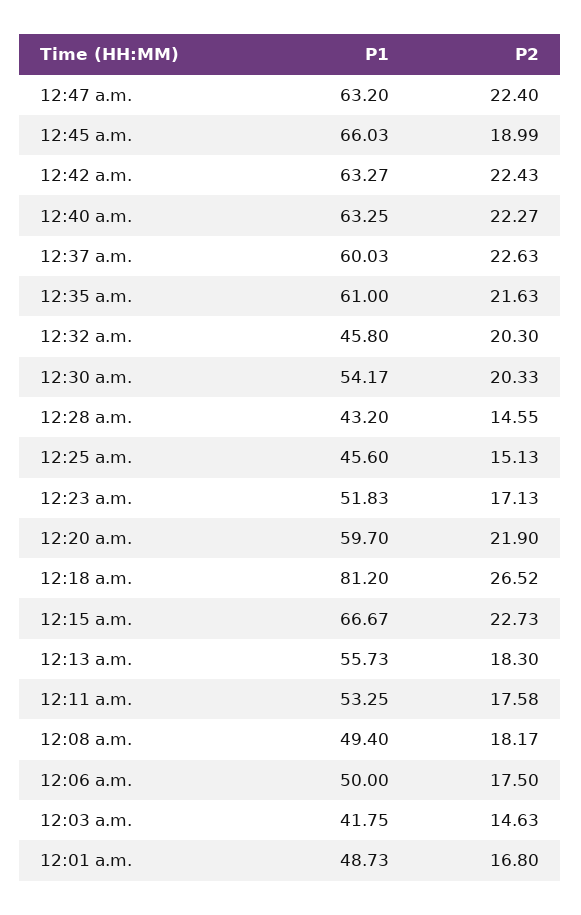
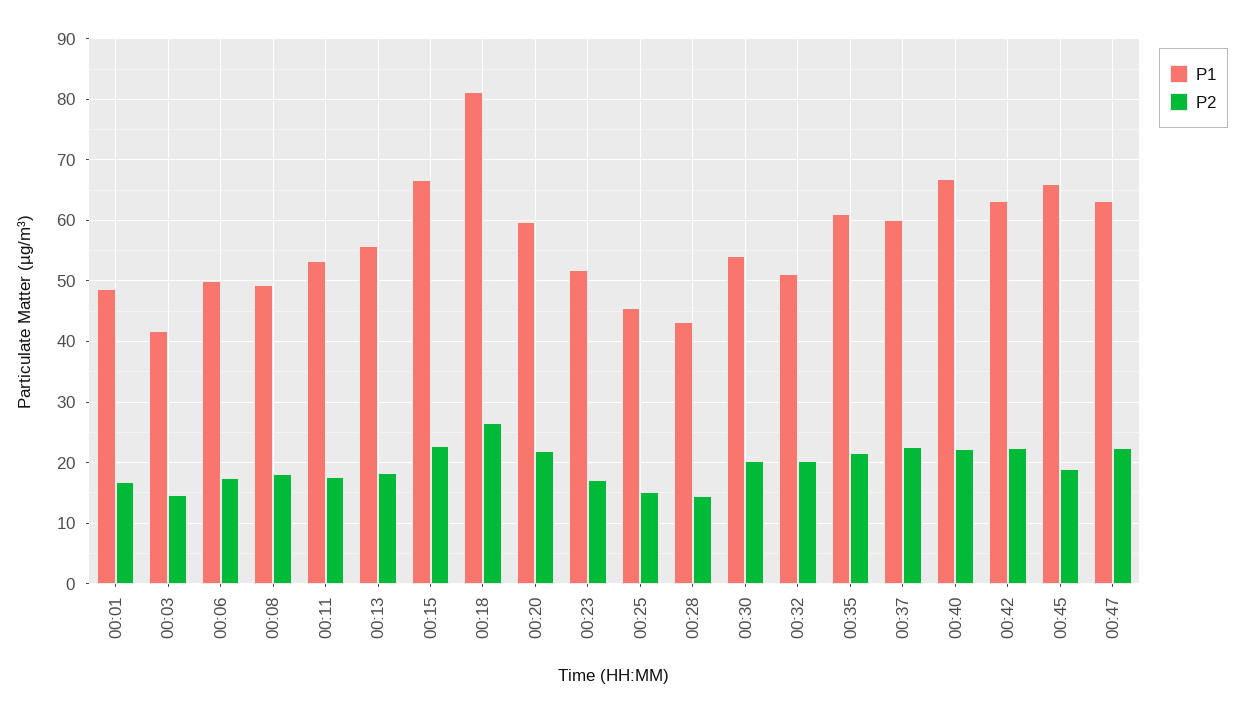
  {
    "P1": {
      "12:47 a.m.": 63.2,
      "12:45 a.m.": 66.03,
      "12:42 a.m.": 63.27,
-     "12:40 a.m.": 63.25,
+     "12:40 a.m.": 67,
      "12:37 a.m.": 60.03,
      "12:35 a.m.": 61,
-     "12:32 a.m.": 45.8,
+     "12:32 a.m.": 51,
      "12:30 a.m.": 54.17,
      "12:28 a.m.": 43.2,
      "12:25 a.m.": 45.6,
      "12:23 a.m.": 51.83,
      "12:20 a.m.": 59.7,
      "12:18 a.m.": 81.2,
      "12:15 a.m.": 66.67,
      "12:13 a.m.": 55.73,
      "12:11 a.m.": 53.25,
      "12:08 a.m.": 49.4,
      "12:06 a.m.": 50,
      "12:03 a.m.": 41.75,
      "12:01 a.m.": 48.73
    },
    "P2": {
      "12:47 a.m.": 22.4,
      "12:45 a.m.": 18.99,
      "12:42 a.m.": 22.43,
      "12:40 a.m.": 22.27,
      "12:37 a.m.": 22.63,
      "12:35 a.m.": 21.63,
      "12:32 a.m.": 20.3,
      "12:30 a.m.": 20.33,
      "12:28 a.m.": 14.55,
      "12:25 a.m.": 15.13,
      "12:23 a.m.": 17.13,
      "12:20 a.m.": 21.9,
      "12:18 a.m.": 26.52,
      "12:15 a.m.": 22.73,
      "12:13 a.m.": 18.3,
      "12:11 a.m.": 17.58,
      "12:08 a.m.": 18.17,
      "12:06 a.m.": 17.5,
      "12:03 a.m.": 14.63,
      "12:01 a.m.": 16.8
    }
  }

